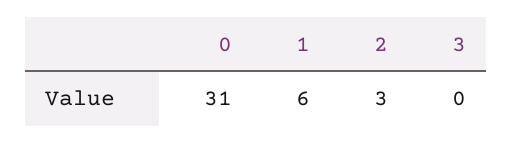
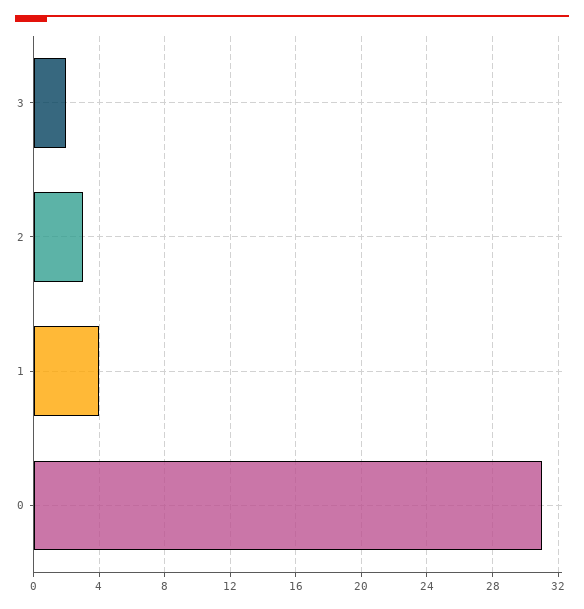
  {
    "0": 31,
-   "1": 6,
+   "1": 4,
    "2": 3,
-   "3": 0
+   "3": 2
  }

